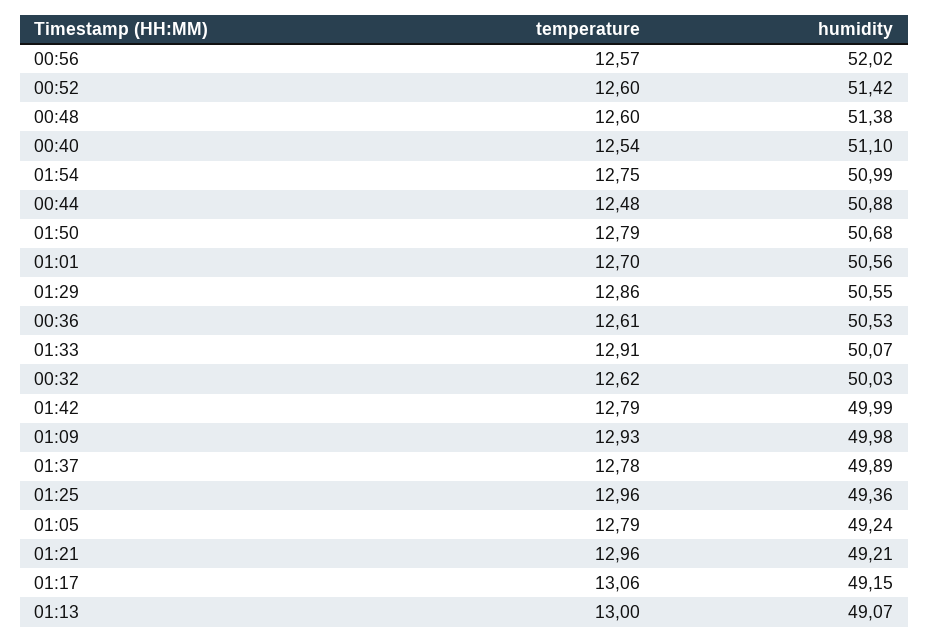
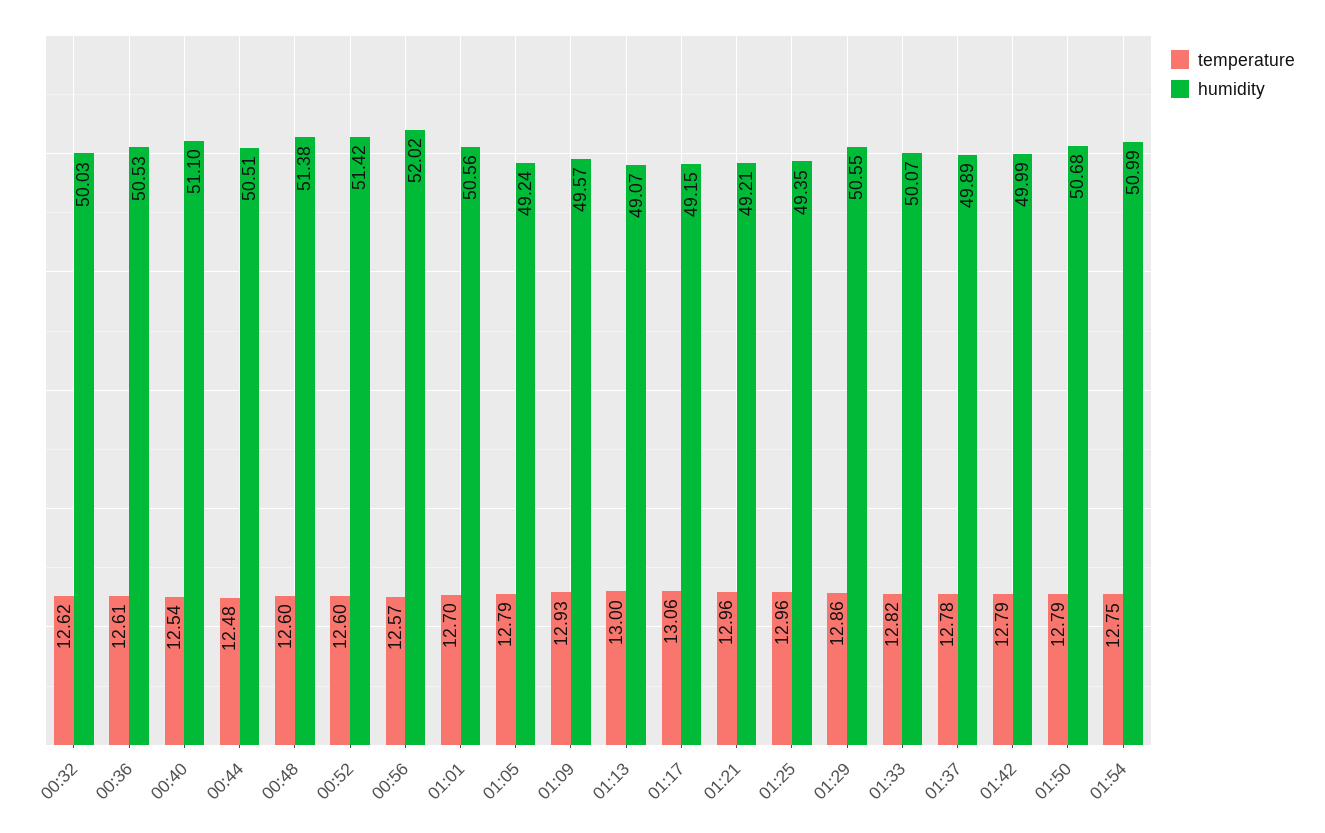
  {
    "temperature": {
      "00:56": 12.57,
      "00:52": 12.6,
      "00:48": 12.6,
      "00:40": 12.54,
      "01:54": 12.75,
      "00:44": 12.48,
      "01:50": 12.79,
      "01:01": 12.7,
      "01:29": 12.86,
      "00:36": 12.61,
-     "01:33": 12.91,
+     "01:33": 12.82,
      "00:32": 12.62,
      "01:42": 12.79,
      "01:09": 12.93,
      "01:37": 12.78,
      "01:25": 12.96,
      "01:05": 12.79,
      "01:21": 12.96,
      "01:17": 13.06,
      "01:13": 13
    },
    "humidity": {
      "00:56": 52.02,
      "00:52": 51.42,
      "00:48": 51.38,
      "00:40": 51.1,
      "01:54": 50.99,
-     "00:44": 50.88,
+     "00:44": 50.51,
      "01:50": 50.68,
      "01:01": 50.56,
      "01:29": 50.55,
      "00:36": 50.53,
      "01:33": 50.07,
      "00:32": 50.03,
      "01:42": 49.99,
-     "01:09": 49.98,
+     "01:09": 49.57,
      "01:37": 49.89,
-     "01:25": 49.36,
+     "01:25": 49.35,
      "01:05": 49.24,
      "01:21": 49.21,
      "01:17": 49.15,
      "01:13": 49.07
    }
  }

